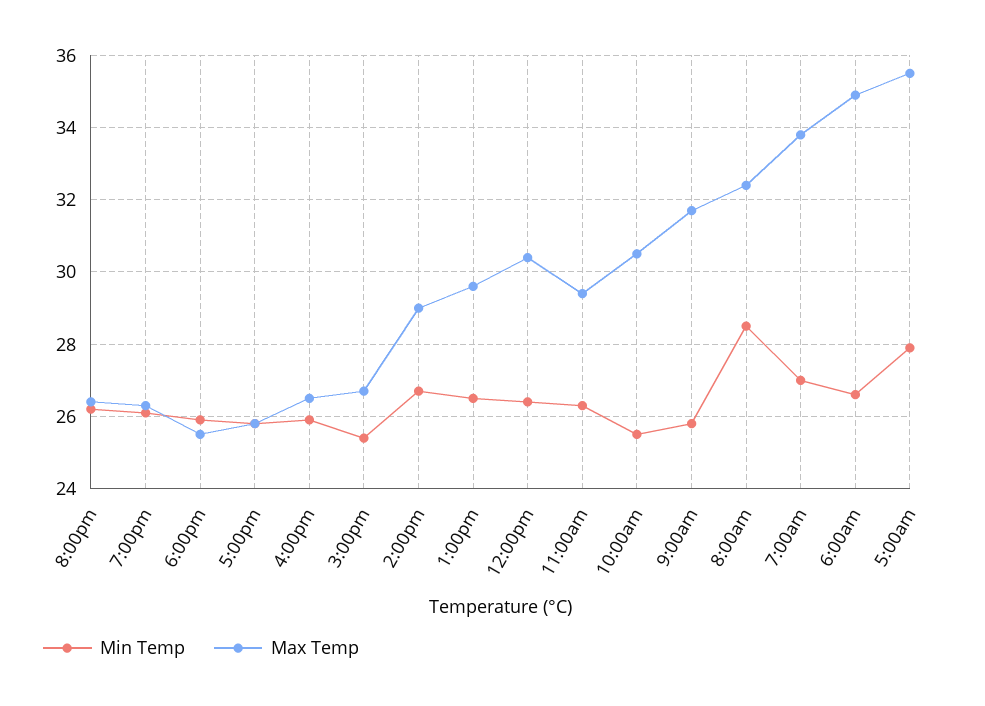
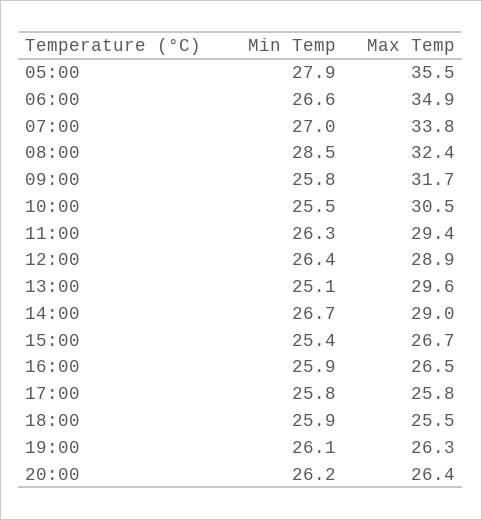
  {
    "Min Temp": {
      "8:00pm": 26.2,
      "7:00pm": 26.1,
      "6:00pm": 25.9,
      "5:00pm": 25.8,
      "4:00pm": 25.9,
      "3:00pm": 25.4,
      "2:00pm": 26.7,
-     "1:00pm": 26.5,
+     "1:00pm": 25.1,
      "12:00pm": 26.4,
      "11:00am": 26.3,
      "10:00am": 25.5,
      "9:00am": 25.8,
      "8:00am": 28.5,
      "7:00am": 27,
      "6:00am": 26.6,
      "5:00am": 27.9
    },
    "Max Temp": {
      "8:00pm": 26.4,
      "7:00pm": 26.3,
      "6:00pm": 25.5,
      "5:00pm": 25.8,
      "4:00pm": 26.5,
      "3:00pm": 26.7,
      "2:00pm": 29,
      "1:00pm": 29.6,
-     "12:00pm": 30.5,
+     "12:00pm": 28.9,
      "11:00am": 29.4,
      "10:00am": 30.5,
      "9:00am": 31.7,
      "8:00am": 32.4,
      "7:00am": 33.8,
      "6:00am": 34.9,
      "5:00am": 35.5
    }
  }

